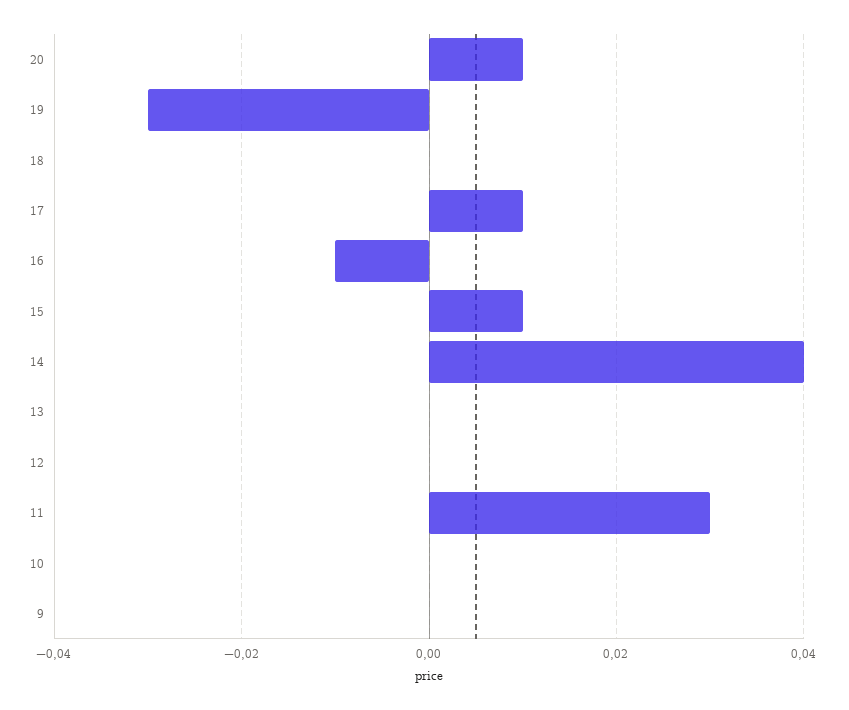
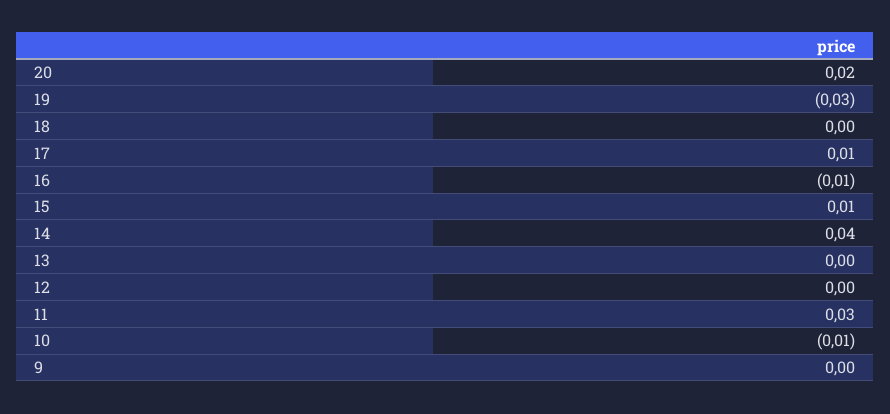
  {
-   "20": 0.01,
+   "20": 0.02,
    "19": -0.03,
    "18": 0,
    "17": 0.01,
    "16": -0.01,
    "15": 0.01,
    "14": 0.04,
    "13": 0,
    "12": 0,
    "11": 0.03,
-   "10": 0,
+   "10": -0.01,
    "9": 0
  }

